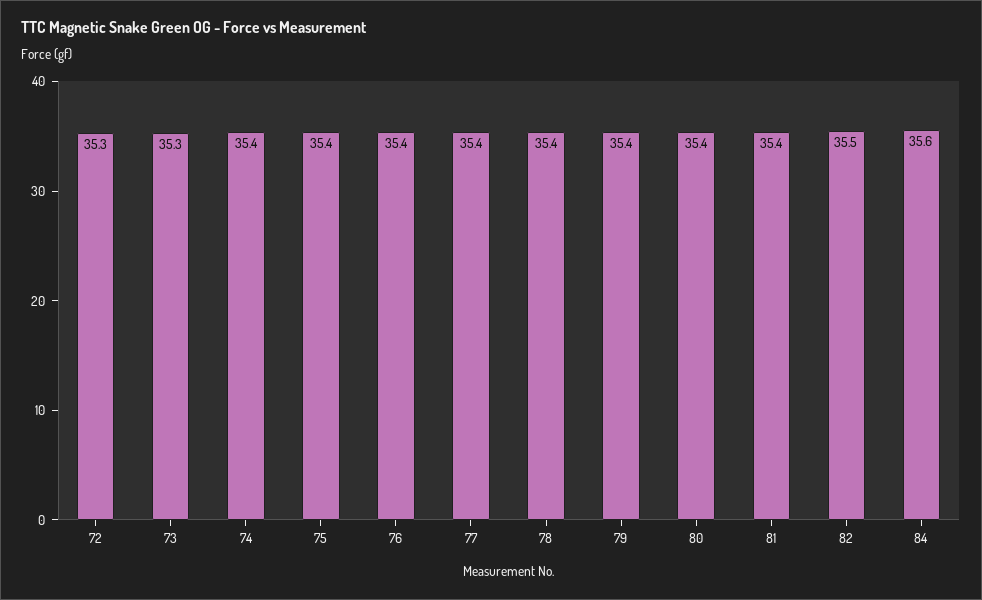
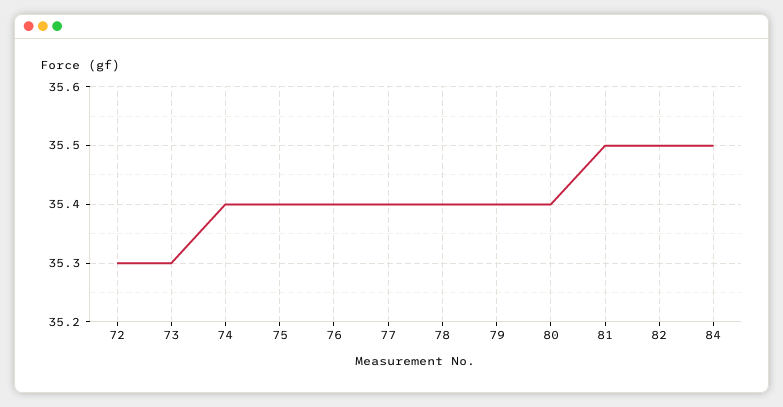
  {
    "72": 35.3,
    "73": 35.3,
    "74": 35.4,
    "75": 35.4,
    "76": 35.4,
    "77": 35.4,
    "78": 35.4,
    "79": 35.4,
    "80": 35.4,
-   "81": 35.4,
+   "81": 35.5,
    "82": 35.5,
-   "84": 35.6
+   "84": 35.5
  }

